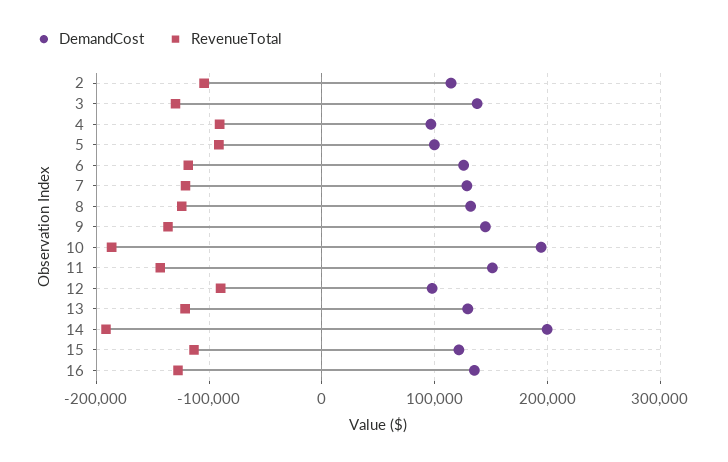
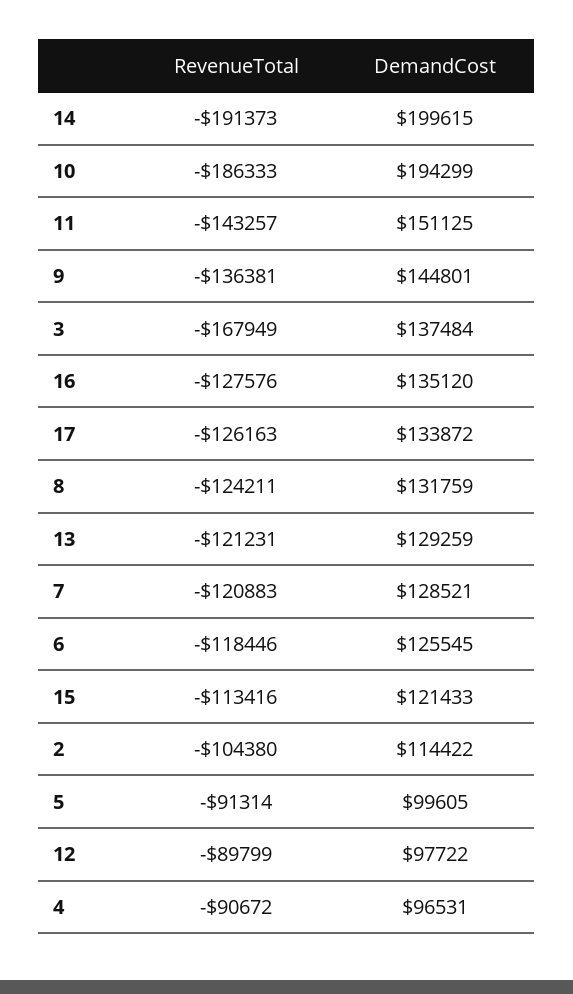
  {
    "DemandCost": {
      "2": 114422,
      "3": 137484,
      "4": 96531,
      "5": 99605,
      "6": 125545,
      "7": 128521,
      "8": 131759,
      "9": 144801,
      "10": 194299,
      "11": 151125,
      "12": 97722,
      "13": 129259,
      "14": 199615,
      "15": 121433,
-     "16": 135120
+     "16": 135120,
+     "17": 133872
    },
    "RevenueTotal": {
      "2": -104380,
-     "3": -130000,
+     "3": -167949,
      "4": -90672,
      "5": -91314,
      "6": -118446,
      "7": -120883,
      "8": -124211,
      "9": -136381,
      "10": -186333,
      "11": -143257,
      "12": -89799,
      "13": -121231,
      "14": -191373,
      "15": -113416,
-     "16": -127576
+     "16": -127576,
+     "17": -126163
    }
  }

